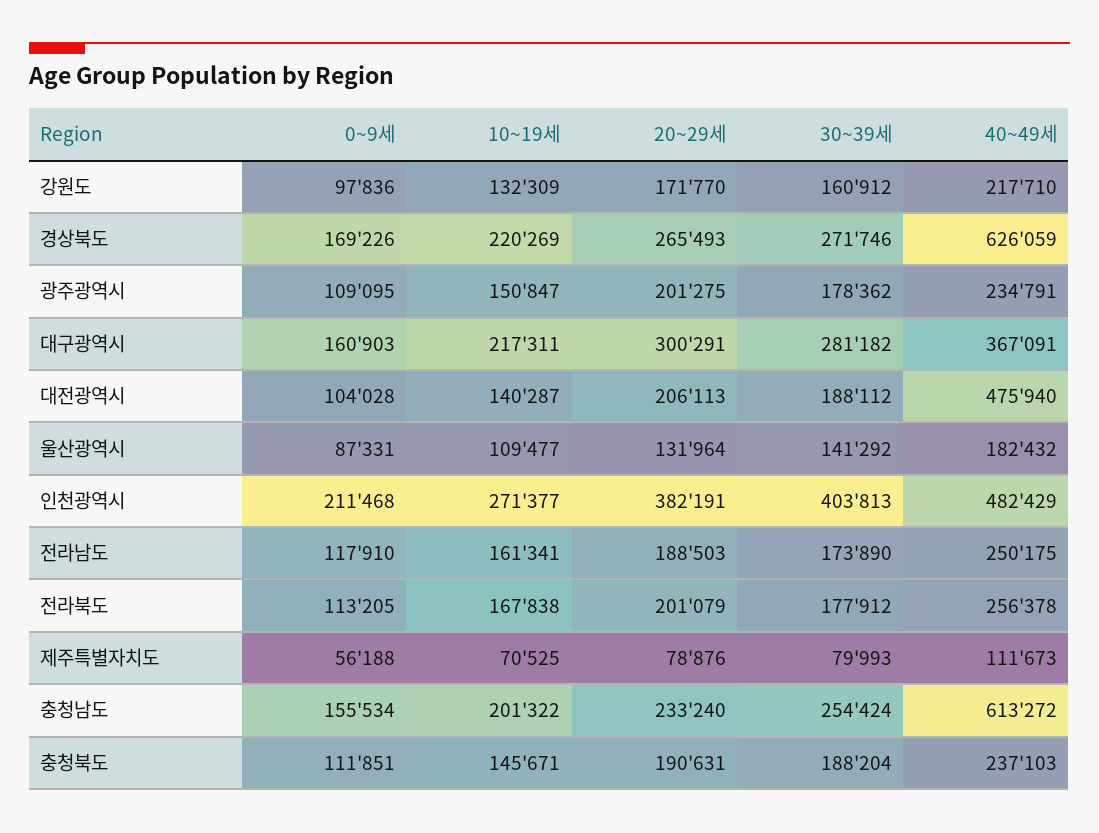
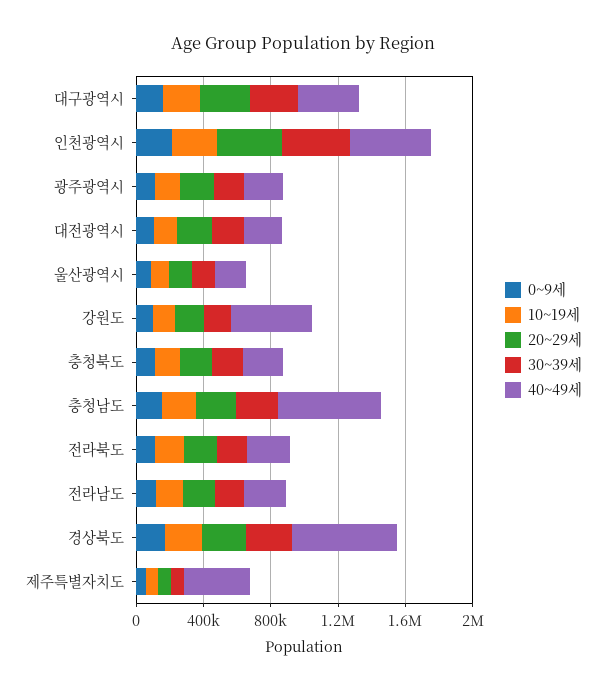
  {
    "0~9세": {
      "강원도": 97836,
      "경상북도": 169226,
      "광주광역시": 109095,
      "대구광역시": 160903,
      "대전광역시": 104028,
      "울산광역시": 87331,
      "인천광역시": 211468,
      "전라남도": 117910,
      "전라북도": 113205,
      "제주특별자치도": 56188,
      "충청남도": 155534,
      "충청북도": 111851
    },
    "10~19세": {
      "강원도": 132309,
      "경상북도": 220269,
      "광주광역시": 150847,
      "대구광역시": 217311,
      "대전광역시": 140287,
      "울산광역시": 109477,
      "인천광역시": 271377,
      "전라남도": 161341,
      "전라북도": 167838,
      "제주특별자치도": 70525,
      "충청남도": 201322,
      "충청북도": 145671
    },
    "20~29세": {
      "강원도": 171770,
      "경상북도": 265493,
      "광주광역시": 201275,
      "대구광역시": 300291,
      "대전광역시": 206113,
      "울산광역시": 131964,
      "인천광역시": 382191,
      "전라남도": 188503,
      "전라북도": 201079,
      "제주특별자치도": 78876,
      "충청남도": 233240,
      "충청북도": 190631
    },
    "30~39세": {
      "강원도": 160912,
      "경상북도": 271746,
      "광주광역시": 178362,
      "대구광역시": 281182,
      "대전광역시": 188112,
      "울산광역시": 141292,
      "인천광역시": 403813,
      "전라남도": 173890,
      "전라북도": 177912,
      "제주특별자치도": 79993,
      "충청남도": 254424,
      "충청북도": 188204
    },
    "40~49세": {
-     "강원도": 217710,
+     "강원도": 500000,
      "경상북도": 626059,
      "광주광역시": 234791,
      "대구광역시": 367091,
-     "대전광역시": 475940,
+     "대전광역시": 200000,
      "울산광역시": 182432,
      "인천광역시": 482429,
      "전라남도": 250175,
      "전라북도": 256378,
-     "제주특별자치도": 111673,
+     "제주특별자치도": 400000,
      "충청남도": 613272,
      "충청북도": 237103
    }
  }

